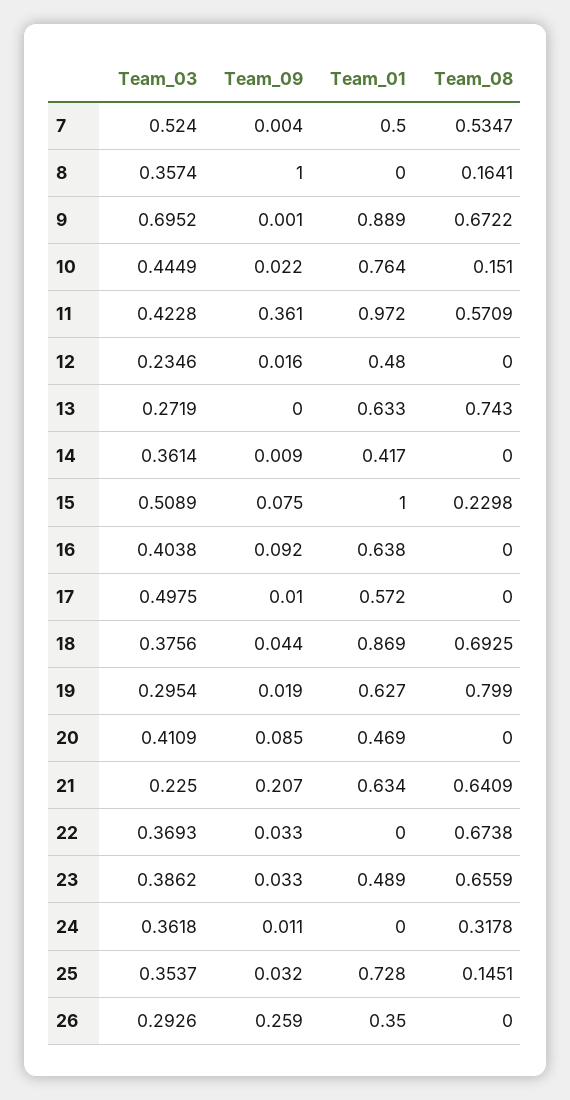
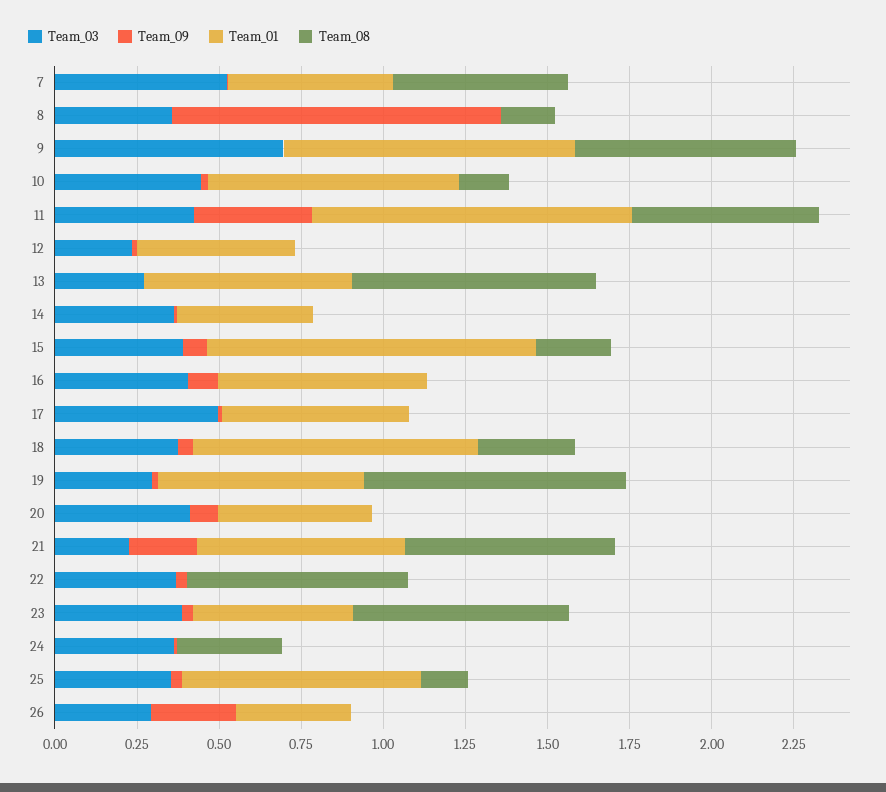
  {
    "Team_03": {
      "7": 0.524,
      "8": 0.3574,
      "9": 0.6952,
      "10": 0.4449,
      "11": 0.4228,
      "12": 0.2346,
      "13": 0.2719,
      "14": 0.3614,
-     "15": 0.5089,
+     "15": 0.4,
      "16": 0.4038,
      "17": 0.4975,
      "18": 0.3756,
      "19": 0.2954,
      "20": 0.4109,
      "21": 0.225,
      "22": 0.3693,
      "23": 0.3862,
      "24": 0.3618,
      "25": 0.3537,
      "26": 0.2926
    },
    "Team_09": {
      "7": 0.004,
      "8": 1,
      "9": 0.001,
      "10": 0.022,
      "11": 0.361,
      "12": 0.016,
      "13": 0,
      "14": 0.009,
      "15": 0.075,
      "16": 0.092,
      "17": 0.01,
      "18": 0.044,
      "19": 0.019,
      "20": 0.085,
      "21": 0.207,
      "22": 0.033,
      "23": 0.033,
      "24": 0.011,
      "25": 0.032,
      "26": 0.259
    },
    "Team_01": {
      "7": 0.5,
      "8": 0,
      "9": 0.889,
      "10": 0.764,
      "11": 0.972,
      "12": 0.48,
      "13": 0.633,
      "14": 0.417,
      "15": 1,
      "16": 0.638,
      "17": 0.572,
      "18": 0.869,
      "19": 0.627,
      "20": 0.469,
      "21": 0.634,
      "22": 0,
      "23": 0.489,
      "24": 0,
      "25": 0.728,
      "26": 0.35
    },
    "Team_08": {
      "7": 0.5347,
      "8": 0.1641,
      "9": 0.6722,
      "10": 0.151,
      "11": 0.5709,
      "12": 0,
      "13": 0.743,
      "14": 0,
      "15": 0.2298,
      "16": 0,
      "17": 0,
-     "18": 0.6925,
+     "18": 0.3,
      "19": 0.799,
      "20": 0,
      "21": 0.6409,
      "22": 0.6738,
      "23": 0.6559,
      "24": 0.3178,
      "25": 0.1451,
      "26": 0
    }
  }

